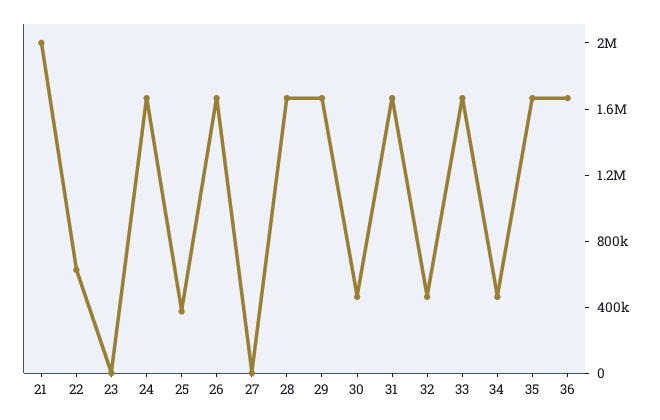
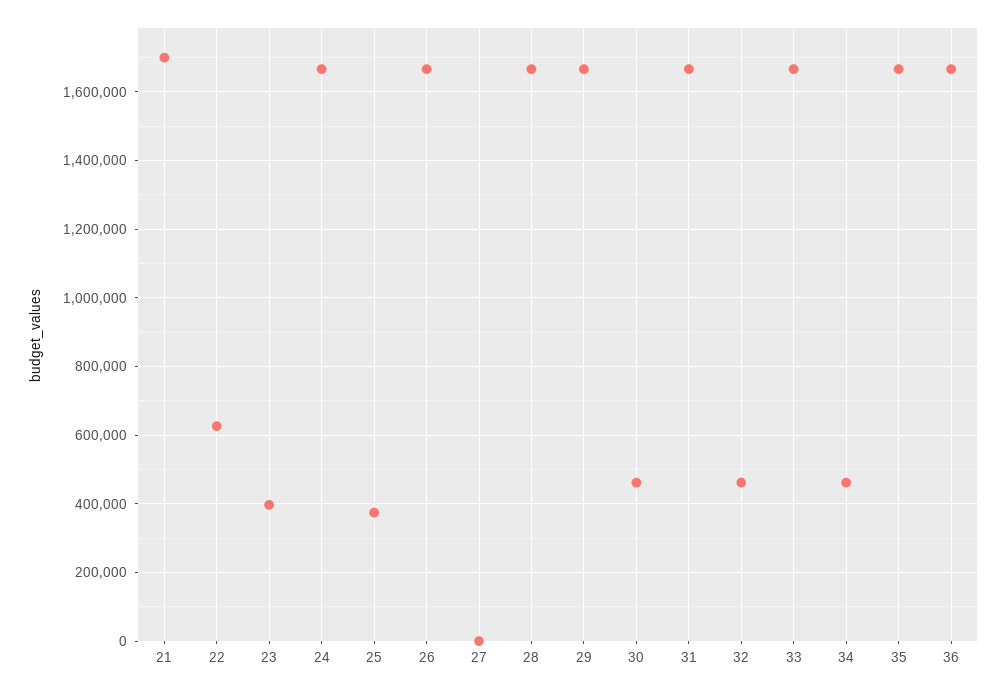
  {
-   "21": 2000000,
+   "21": 1700000,
    "22": 620000,
-   "23": 0,
+   "23": 400000,
    "24": 1660000,
    "25": 380000,
    "26": 1660000,
    "27": 0,
    "28": 1660000,
    "29": 1660000,
    "30": 460000,
    "31": 1660000,
    "32": 460000,
    "33": 1660000,
    "34": 460000,
    "35": 1660000,
    "36": 1660000
  }

